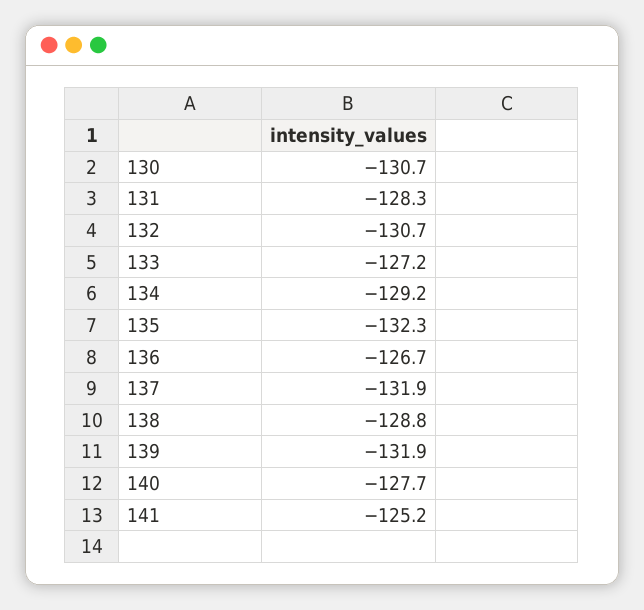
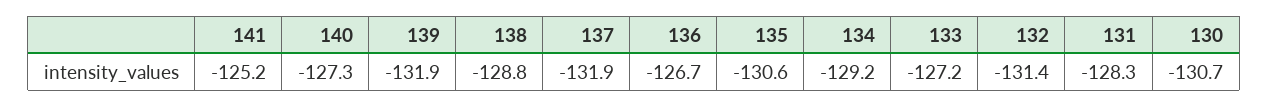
  {
    "130": -130.7,
    "131": -128.3,
-   "132": -130.7,
+   "132": -131.4,
    "133": -127.2,
    "134": -129.2,
-   "135": -132.3,
+   "135": -130.6,
    "136": -126.7,
    "137": -131.9,
    "138": -128.8,
    "139": -131.9,
-   "140": -127.7,
+   "140": -127.3,
    "141": -125.2
  }

